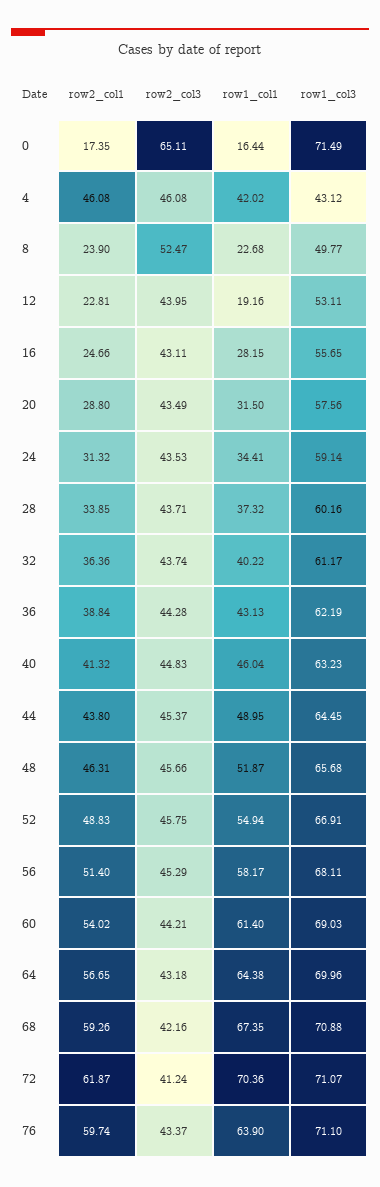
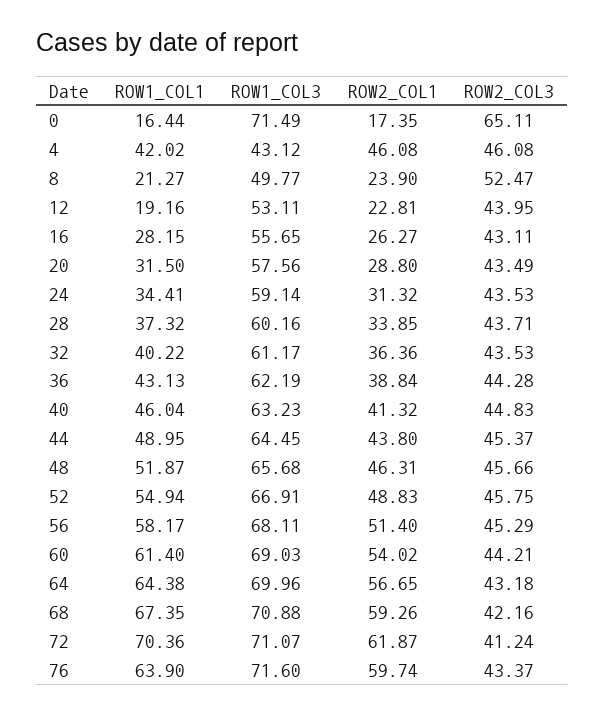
  {
    "row2_col1": {
      "0": 17.35,
      "4": 46.08,
      "8": 23.9,
      "12": 22.81,
-     "16": 24.66,
+     "16": 26.27,
      "20": 28.8,
      "24": 31.32,
      "28": 33.85,
      "32": 36.36,
      "36": 38.84,
      "40": 41.32,
      "44": 43.8,
      "48": 46.31,
      "52": 48.83,
      "56": 51.4,
      "60": 54.02,
      "64": 56.65,
      "68": 59.26,
      "72": 61.87,
      "76": 59.74
    },
    "row2_col3": {
      "0": 65.11,
      "4": 46.08,
      "8": 52.47,
      "12": 43.95,
      "16": 43.11,
      "20": 43.49,
      "24": 43.53,
      "28": 43.71,
-     "32": 43.74,
+     "32": 43.53,
      "36": 44.28,
      "40": 44.83,
      "44": 45.37,
      "48": 45.66,
      "52": 45.75,
      "56": 45.29,
      "60": 44.21,
      "64": 43.18,
      "68": 42.16,
      "72": 41.24,
      "76": 43.37
    },
    "row1_col1": {
      "0": 16.44,
      "4": 42.02,
-     "8": 22.68,
+     "8": 21.27,
      "12": 19.16,
      "16": 28.15,
      "20": 31.5,
      "24": 34.41,
      "28": 37.32,
      "32": 40.22,
      "36": 43.13,
      "40": 46.04,
      "44": 48.95,
      "48": 51.87,
      "52": 54.94,
      "56": 58.17,
      "60": 61.4,
      "64": 64.38,
      "68": 67.35,
      "72": 70.36,
      "76": 63.9
    },
    "row1_col3": {
      "0": 71.49,
      "4": 43.12,
      "8": 49.77,
      "12": 53.11,
      "16": 55.65,
      "20": 57.56,
      "24": 59.14,
      "28": 60.16,
      "32": 61.17,
      "36": 62.19,
      "40": 63.23,
      "44": 64.45,
      "48": 65.68,
      "52": 66.91,
      "56": 68.11,
      "60": 69.03,
      "64": 69.96,
      "68": 70.88,
      "72": 71.07,
-     "76": 71.1
+     "76": 71.6
    }
  }

